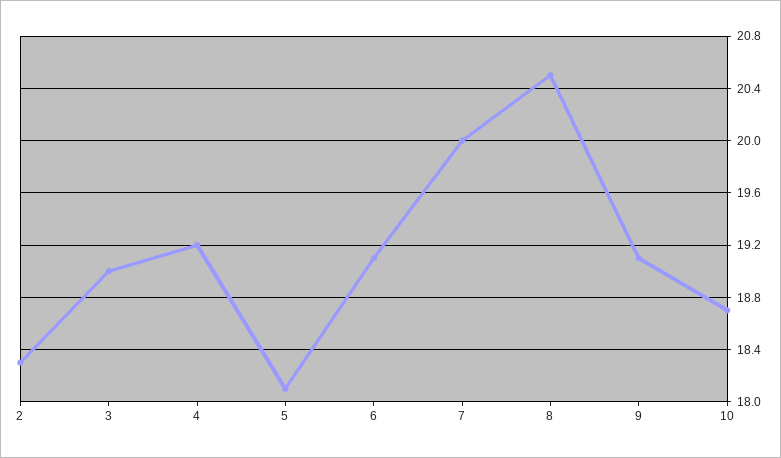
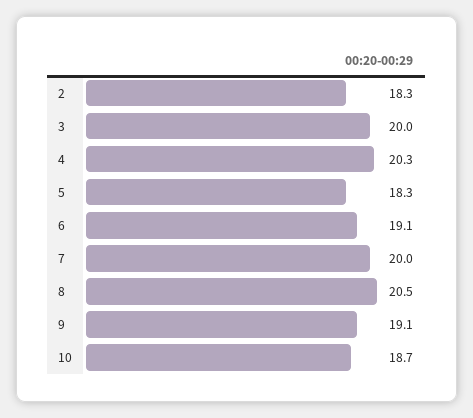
  {
    "2": 18.3,
-   "3": 19,
+   "3": 20,
-   "4": 19.2,
+   "4": 20.3,
-   "5": 18.1,
+   "5": 18.3,
    "6": 19.1,
    "7": 20,
    "8": 20.5,
    "9": 19.1,
    "10": 18.7
  }

